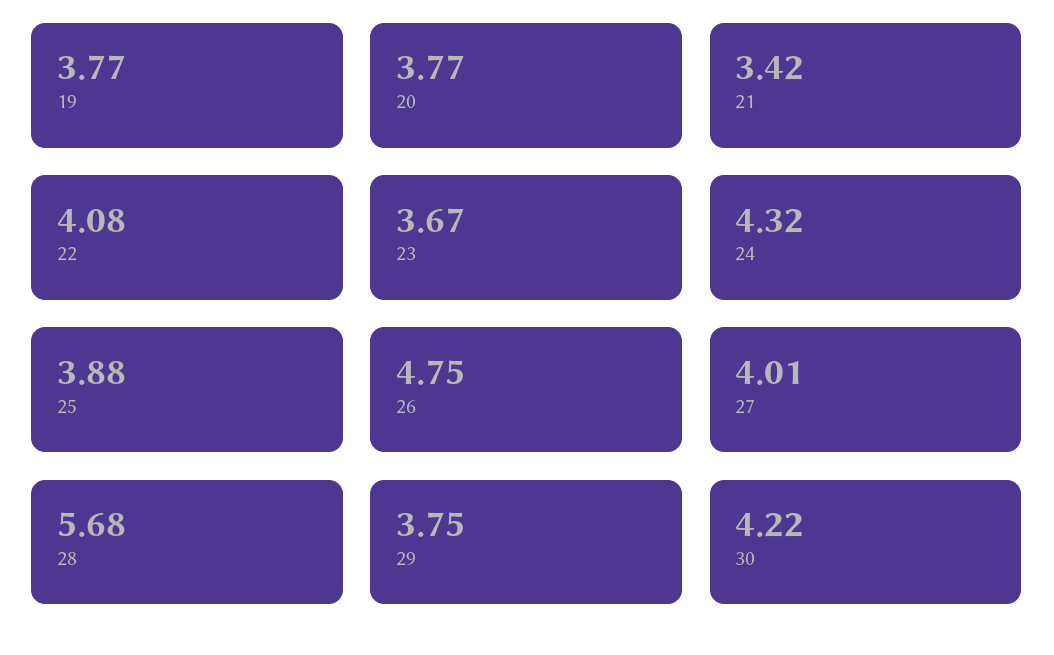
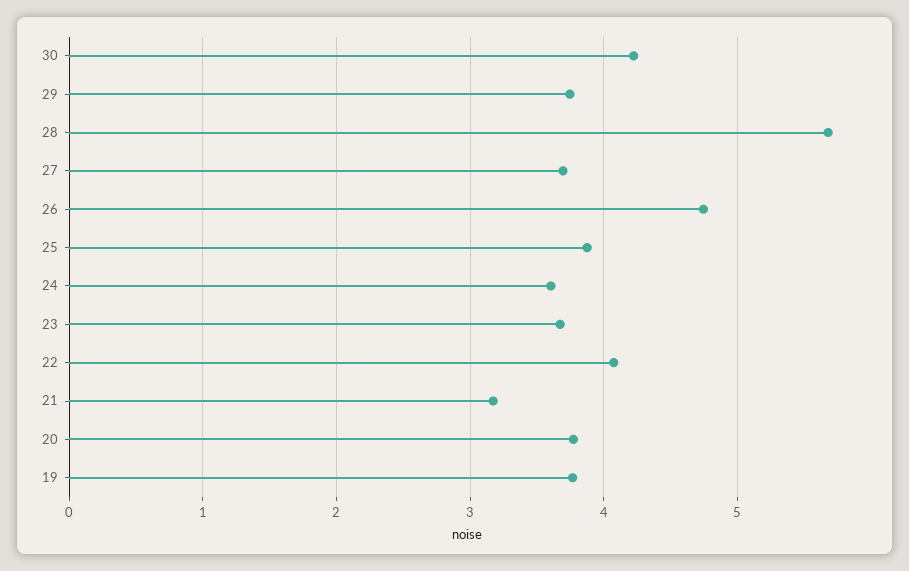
  {
    "19": 3.77,
    "20": 3.77,
-   "21": 3.42,
+   "21": 3.2,
    "22": 4.08,
    "23": 3.67,
-   "24": 4.32,
+   "24": 3.6,
    "25": 3.88,
    "26": 4.75,
-   "27": 4.01,
+   "27": 3.7,
    "28": 5.68,
    "29": 3.75,
    "30": 4.22
  }

